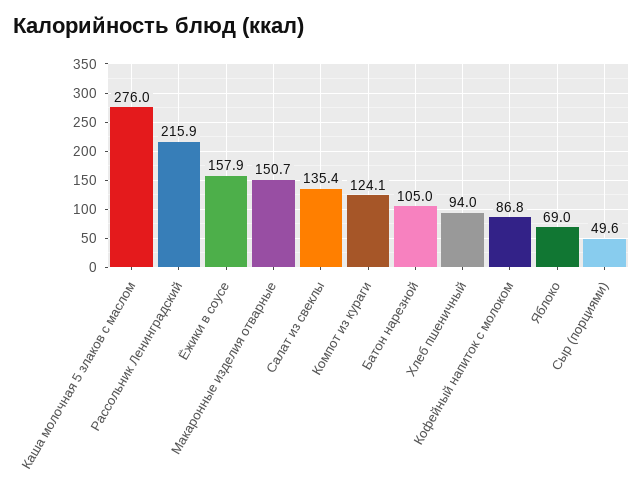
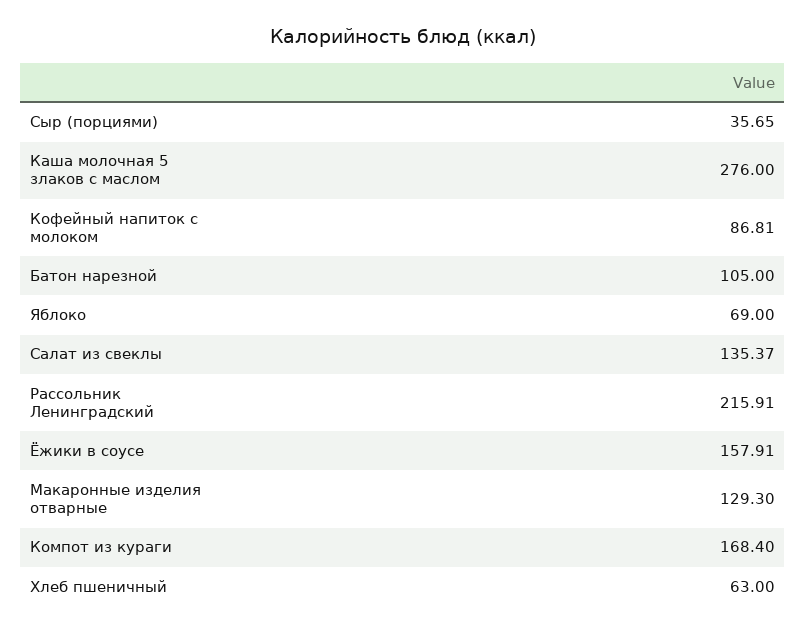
  {
    "Каша молочная 5 злаков с маслом": 276,
    "Рассольник Ленинградский": 215.91,
    "Ёжики в соусе": 157.91,
-   "Макаронные изделия отварные": 150.7,
+   "Макаронные изделия отварные": 129.3,
    "Салат из свеклы": 135.37,
-   "Компот из кураги": 124.1,
+   "Компот из кураги": 168.4,
    "Батон нарезной": 105,
-   "Хлеб пшеничный": 94,
+   "Хлеб пшеничный": 63,
    "Кофейный напиток с молоком": 86.81,
    "Яблоко": 69,
-   "Сыр (порциями)": 49.6
+   "Сыр (порциями)": 35.65
  }

